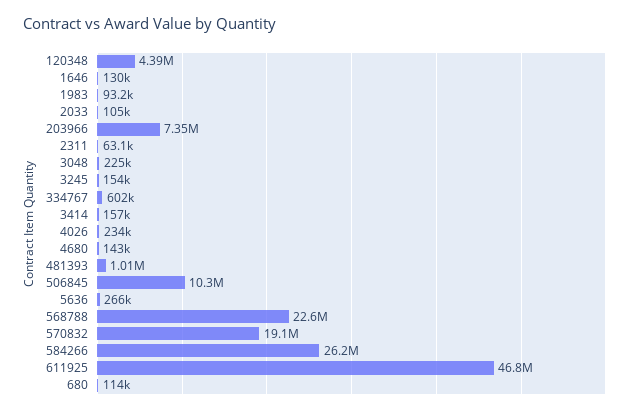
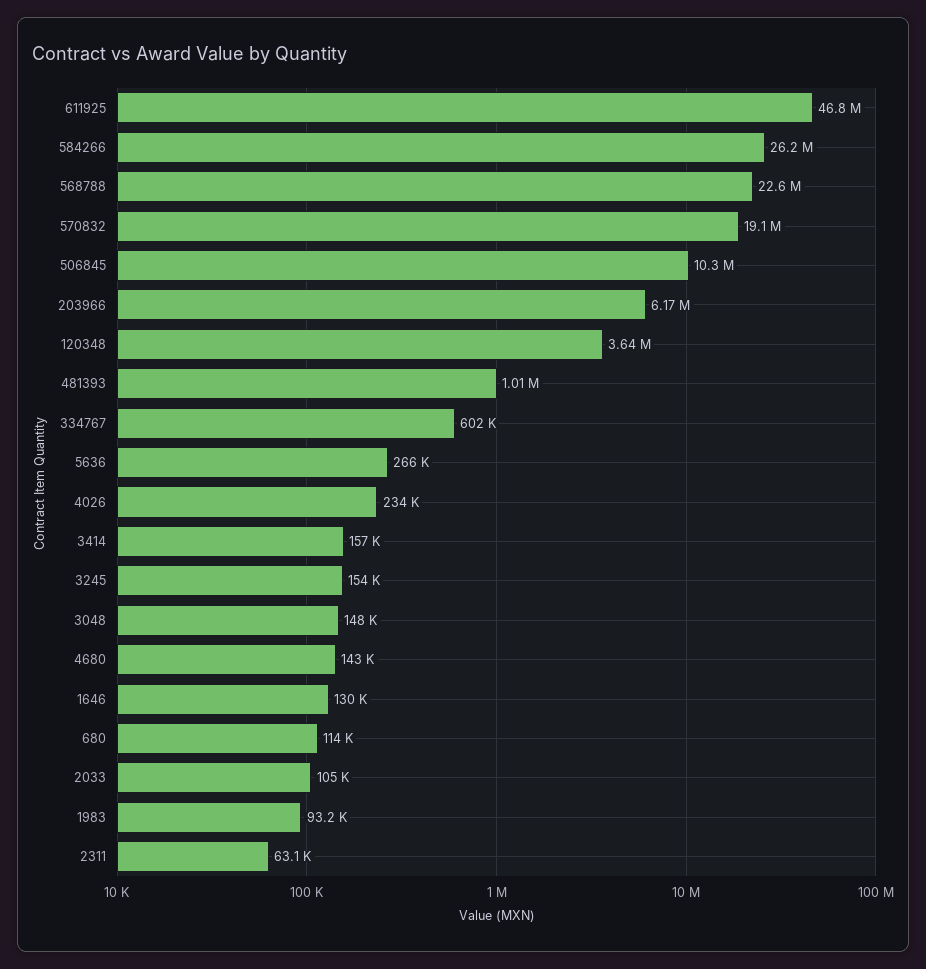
  {
-   "120348": 4390000,
+   "120348": 3640000,
    "1646": 130000,
    "1983": 93200,
    "2033": 105000,
-   "203966": 7350000,
+   "203966": 6170000,
    "2311": 63100,
-   "3048": 225000,
+   "3048": 148000,
    "3245": 154000,
    "334767": 602000,
    "3414": 157000,
    "4026": 234000,
    "4680": 143000,
    "481393": 1010000,
    "506845": 10300000,
    "5636": 266000,
    "568788": 22600000,
    "570832": 19100000,
    "584266": 26200000,
    "611925": 46800000,
    "680": 114000
  }

